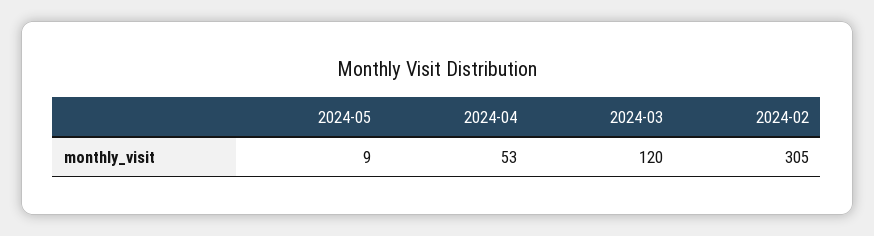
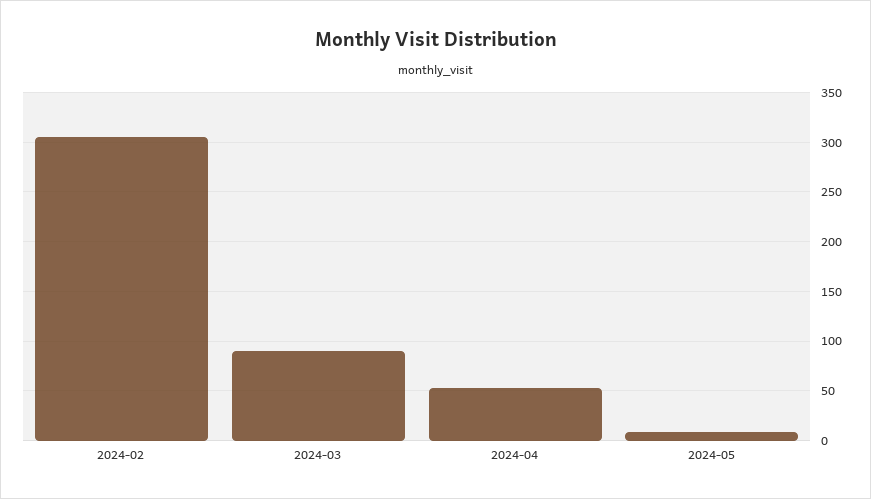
  {
    "2024-05": 9,
    "2024-04": 53,
-   "2024-03": 120,
+   "2024-03": 90,
    "2024-02": 305
  }

